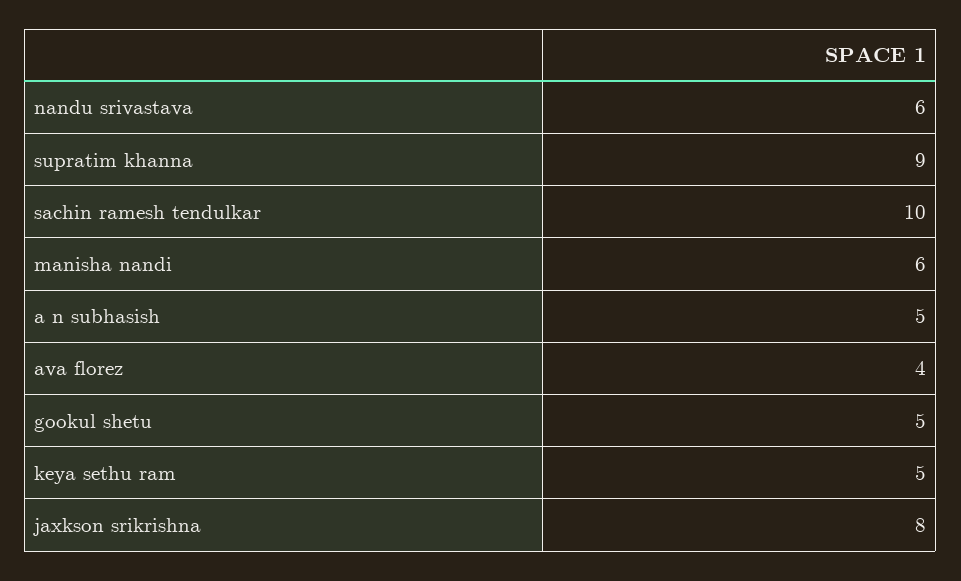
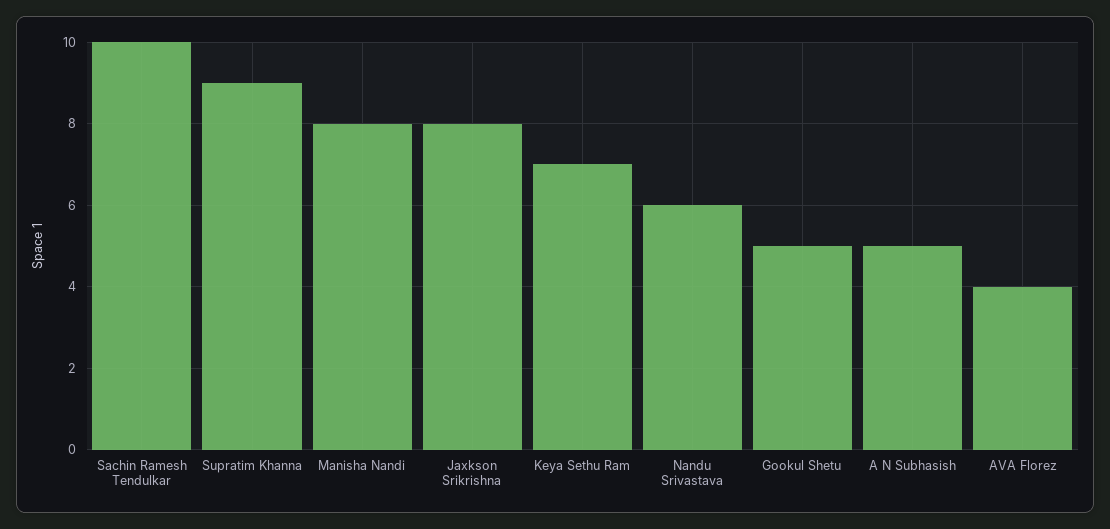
  {
    "nandu srivastava": 6,
    "supratim khanna": 9,
    "sachin ramesh tendulkar": 10,
-   "manisha nandi": 6,
+   "manisha nandi": 8,
    "a n subhasish": 5,
    "ava florez": 4,
    "gookul shetu": 5,
-   "keya sethu ram": 5,
+   "keya sethu ram": 7,
    "jaxkson srikrishna": 8
  }

